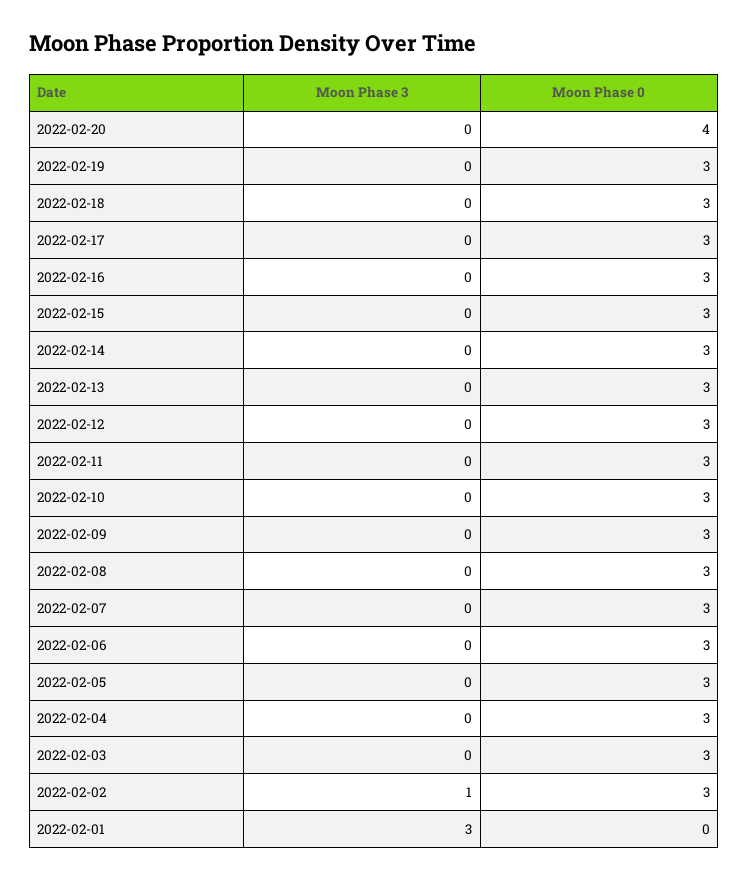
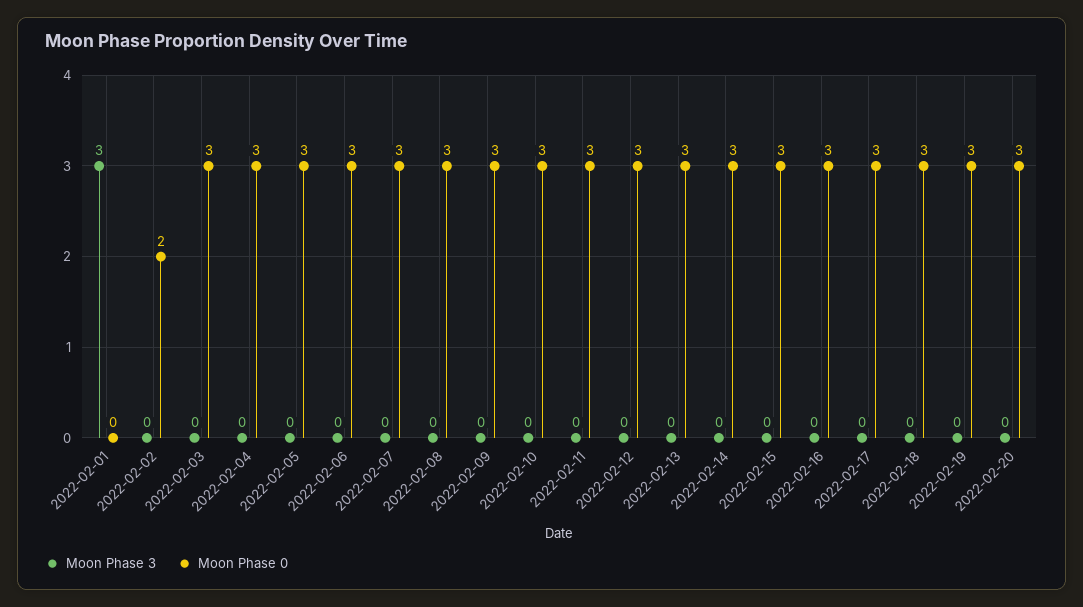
  {
    "Moon Phase 3": {
      "2022-02-20": 0,
      "2022-02-19": 0,
      "2022-02-18": 0,
      "2022-02-17": 0,
      "2022-02-16": 0,
      "2022-02-15": 0,
      "2022-02-14": 0,
      "2022-02-13": 0,
      "2022-02-12": 0,
      "2022-02-11": 0,
      "2022-02-10": 0,
      "2022-02-09": 0,
      "2022-02-08": 0,
      "2022-02-07": 0,
      "2022-02-06": 0,
      "2022-02-05": 0,
      "2022-02-04": 0,
      "2022-02-03": 0,
-     "2022-02-02": 1,
+     "2022-02-02": 0,
      "2022-02-01": 3
    },
    "Moon Phase 0": {
-     "2022-02-20": 4,
+     "2022-02-20": 3,
      "2022-02-19": 3,
      "2022-02-18": 3,
      "2022-02-17": 3,
      "2022-02-16": 3,
      "2022-02-15": 3,
      "2022-02-14": 3,
      "2022-02-13": 3,
      "2022-02-12": 3,
      "2022-02-11": 3,
      "2022-02-10": 3,
      "2022-02-09": 3,
      "2022-02-08": 3,
      "2022-02-07": 3,
      "2022-02-06": 3,
      "2022-02-05": 3,
      "2022-02-04": 3,
      "2022-02-03": 3,
-     "2022-02-02": 3,
+     "2022-02-02": 2,
      "2022-02-01": 0
    }
  }

